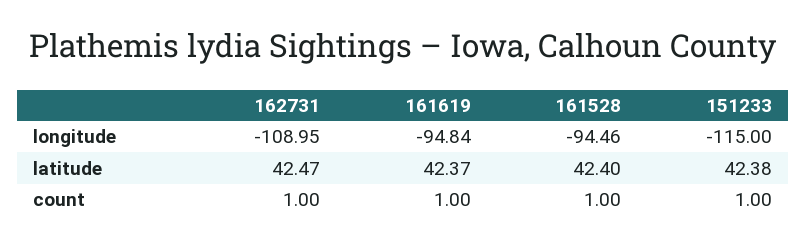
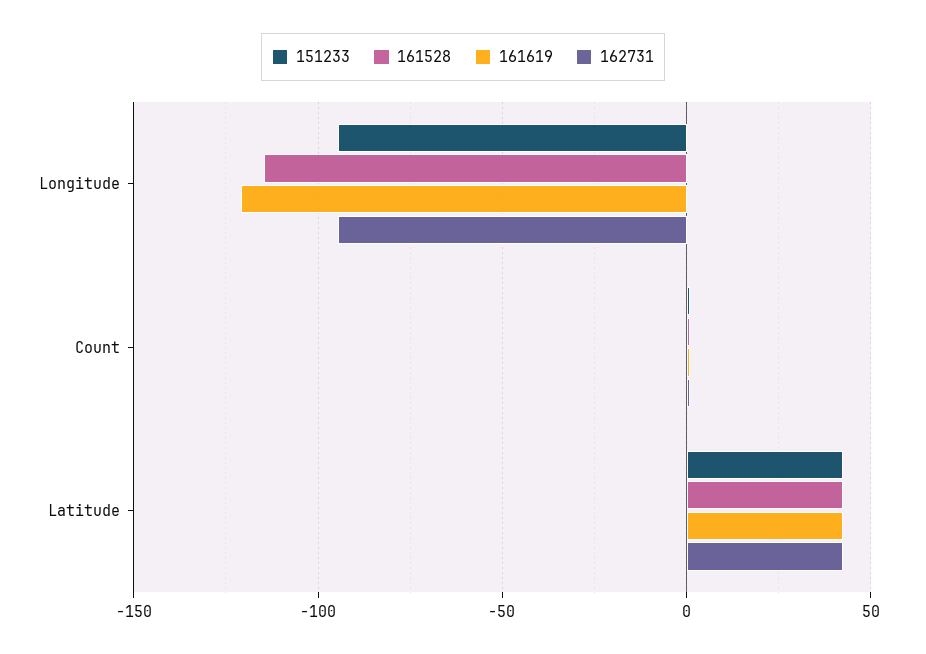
  {
    "162731": {
-     "longitude": -108.95,
+     "longitude": -95,
      "latitude": 42.47,
      "count": 1
    },
    "161619": {
-     "longitude": -94.84,
+     "longitude": -120,
      "latitude": 42.37,
      "count": 1
    },
    "161528": {
-     "longitude": -94.46,
+     "longitude": -115,
      "latitude": 42.4,
      "count": 1
    },
    "151233": {
-     "longitude": -115,
+     "longitude": -95,
      "latitude": 42.38,
      "count": 1
    }
  }

